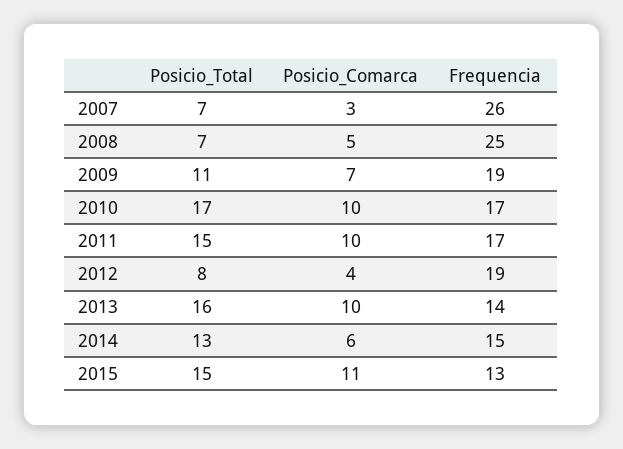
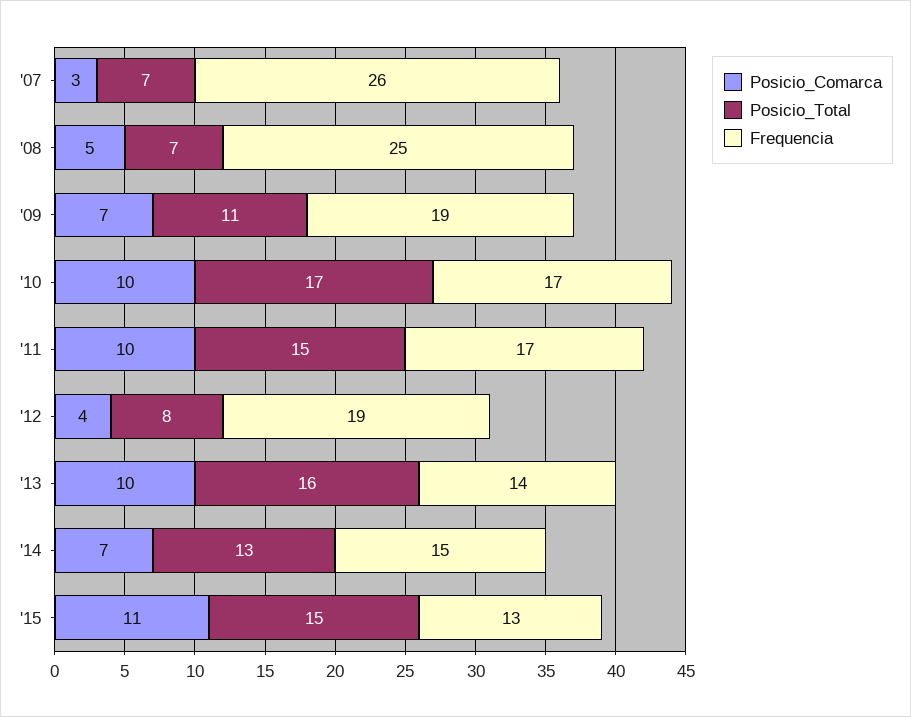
  {
    "Posicio_Total": {
      "2007": 7,
      "2008": 7,
      "2009": 11,
      "2010": 17,
      "2011": 15,
      "2012": 8,
      "2013": 16,
      "2014": 13,
      "2015": 15
    },
    "Posicio_Comarca": {
      "2007": 3,
      "2008": 5,
      "2009": 7,
      "2010": 10,
      "2011": 10,
      "2012": 4,
      "2013": 10,
-     "2014": 6,
+     "2014": 7,
      "2015": 11
    },
    "Frequencia": {
      "2007": 26,
      "2008": 25,
      "2009": 19,
      "2010": 17,
      "2011": 17,
      "2012": 19,
      "2013": 14,
      "2014": 15,
      "2015": 13
    }
  }

